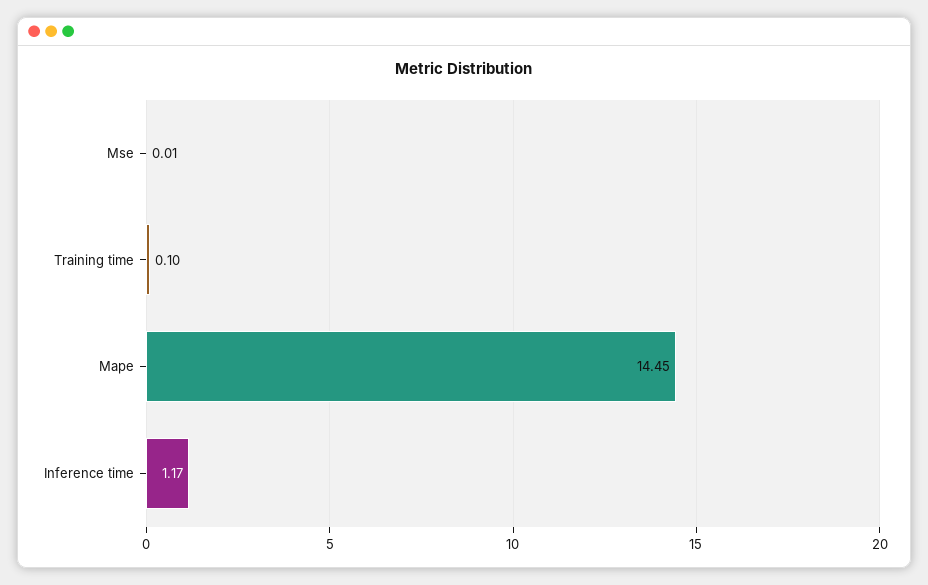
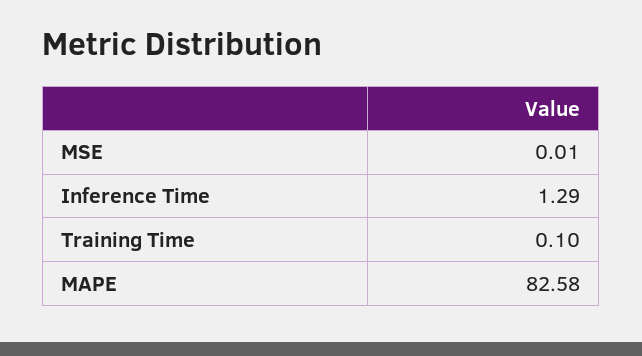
  {
    "Mse": 0.01,
    "Training time": 0.1,
-   "Mape": 14.45,
+   "Mape": 82.58,
-   "Inference time": 1.17
+   "Inference time": 1.29
  }

